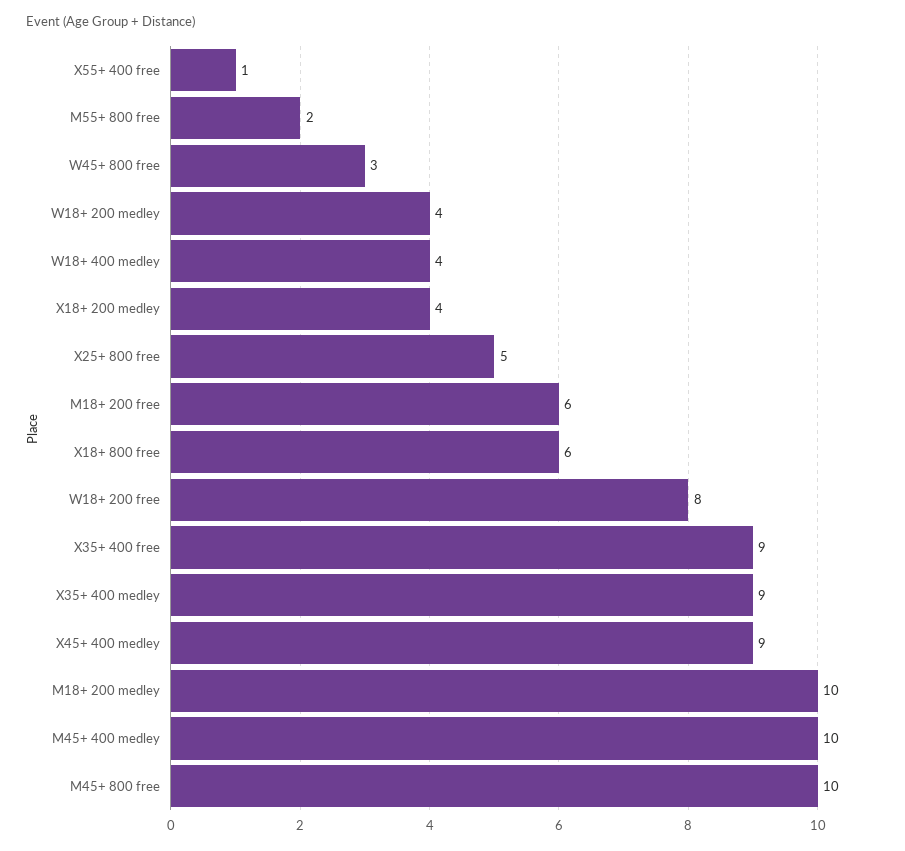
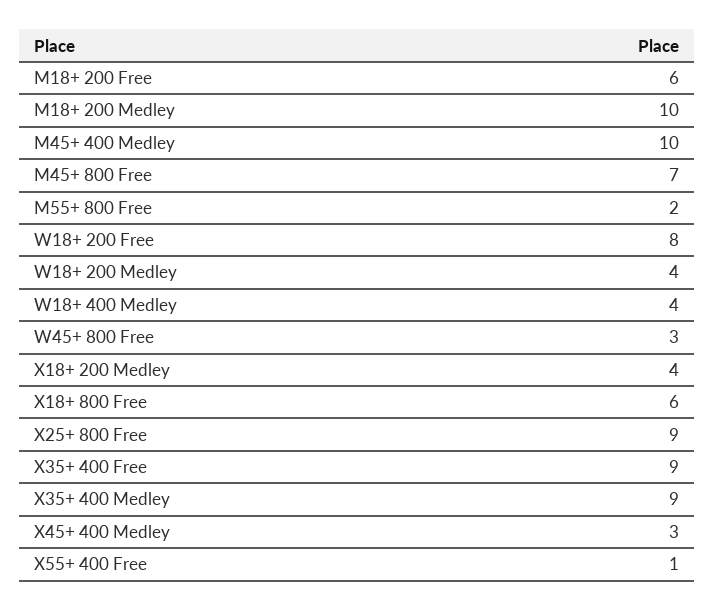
  {
    "X55+ 400 free": 1,
    "M55+ 800 free": 2,
    "W45+ 800 free": 3,
    "W18+ 200 medley": 4,
    "W18+ 400 medley": 4,
    "X18+ 200 medley": 4,
-   "X25+ 800 free": 5,
+   "X25+ 800 free": 9,
    "M18+ 200 free": 6,
    "X18+ 800 free": 6,
    "W18+ 200 free": 8,
    "X35+ 400 free": 9,
    "X35+ 400 medley": 9,
-   "X45+ 400 medley": 9,
+   "X45+ 400 medley": 3,
    "M18+ 200 medley": 10,
    "M45+ 400 medley": 10,
-   "M45+ 800 free": 10
+   "M45+ 800 free": 7
  }

